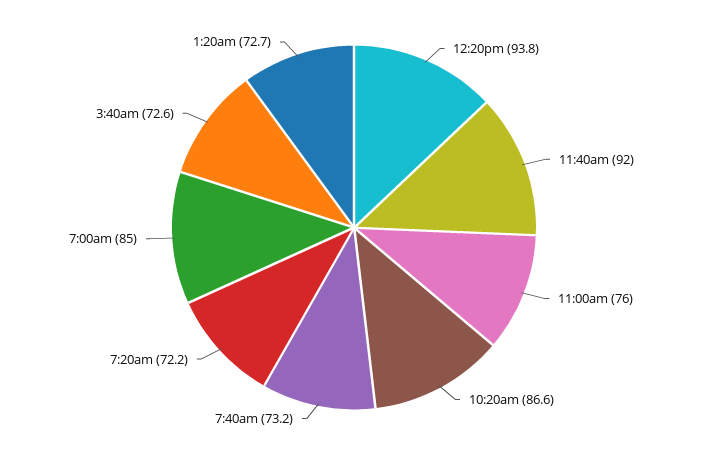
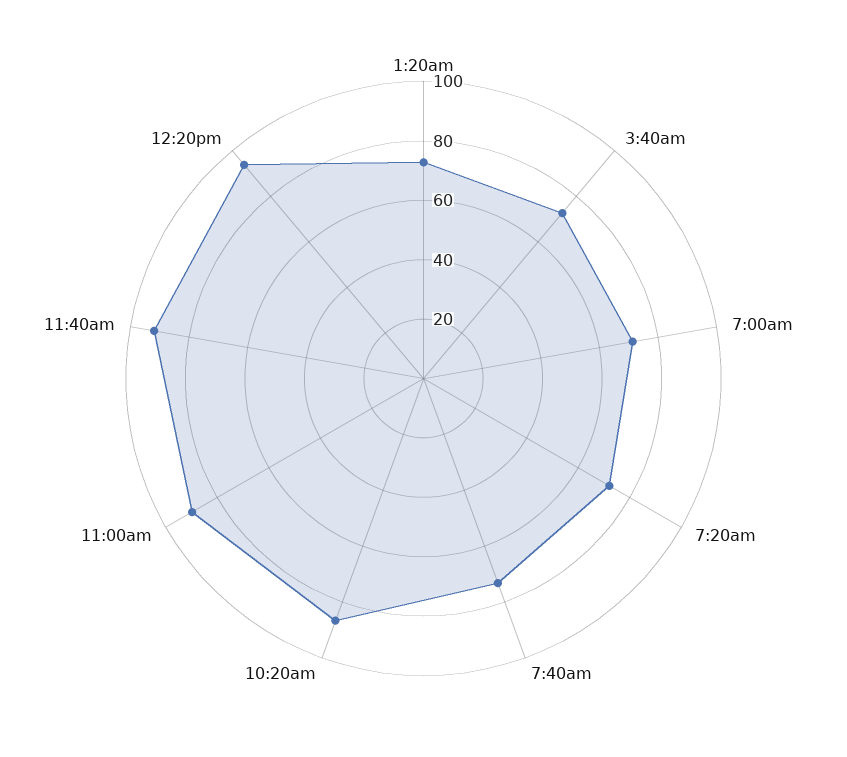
  {
    "12:20pm": 93.8,
    "11:40am": 92,
-   "11:00am": 76,
+   "11:00am": 90,
    "10:20am": 86.6,
    "7:40am": 73.2,
    "7:20am": 72.2,
-   "7:00am": 85,
+   "7:00am": 70,
    "3:40am": 72.6,
    "1:20am": 72.7
  }

